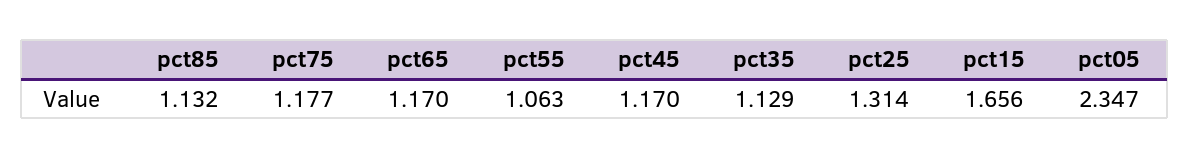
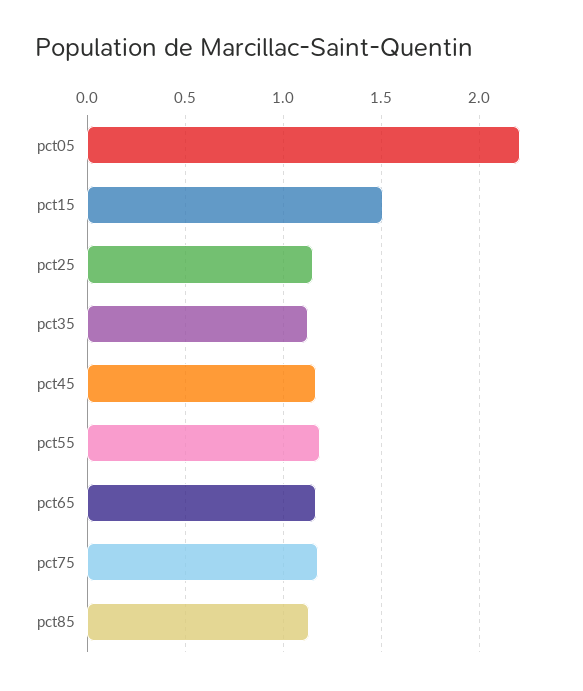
  {
    "pct85": 1.132,
    "pct75": 1.177,
    "pct65": 1.17,
-   "pct55": 1.063,
+   "pct55": 1.2,
    "pct45": 1.17,
    "pct35": 1.129,
-   "pct25": 1.314,
+   "pct25": 1.15,
-   "pct15": 1.656,
+   "pct15": 1.5,
-   "pct05": 2.347
+   "pct05": 2.2
  }

